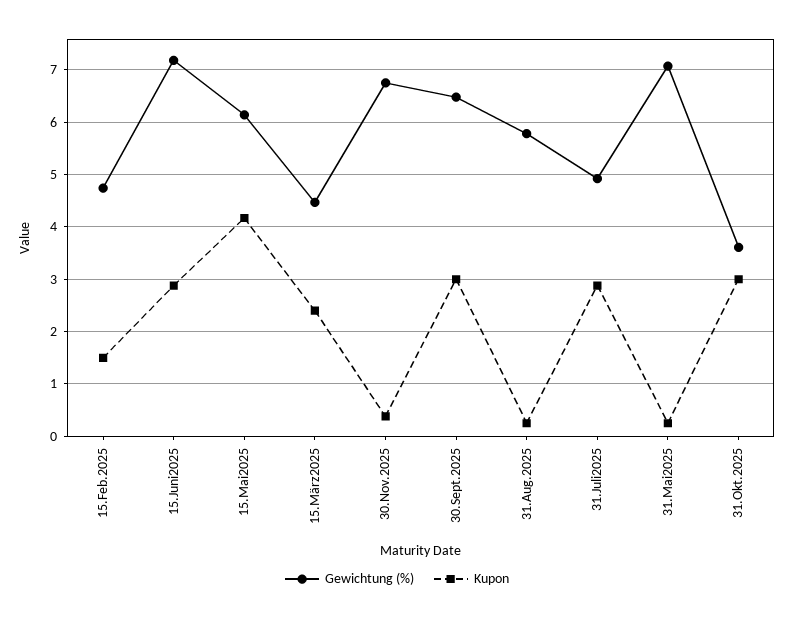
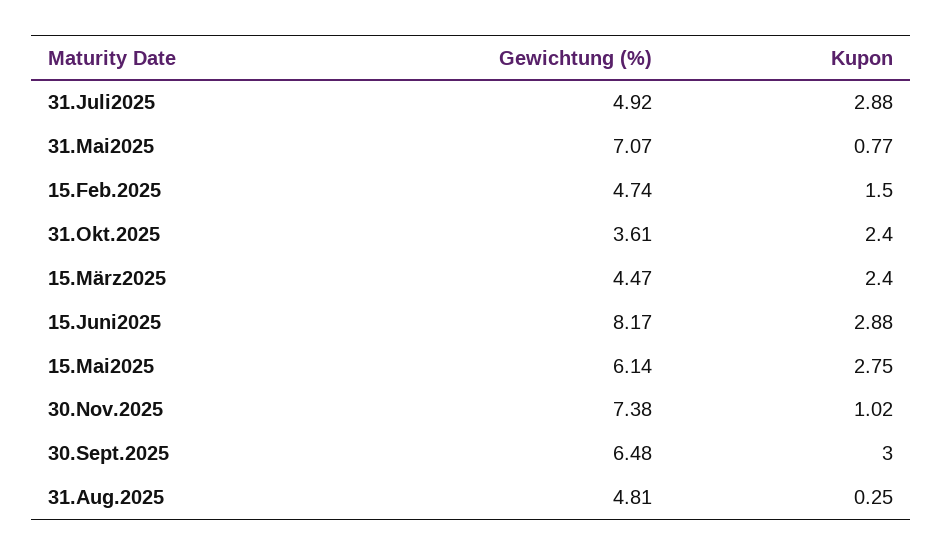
  {
    "Gewichtung (%)": {
      "15.Feb.2025": 4.74,
-     "15.Juni2025": 7.2,
+     "15.Juni2025": 8.17,
      "15.Mai2025": 6.14,
      "15.März2025": 4.47,
-     "30.Nov.2025": 6.8,
+     "30.Nov.2025": 7.38,
      "30.Sept.2025": 6.48,
-     "31.Aug.2025": 5.8,
+     "31.Aug.2025": 4.81,
      "31.Juli2025": 4.92,
      "31.Mai2025": 7.07,
      "31.Okt.2025": 3.61
    },
    "Kupon": {
      "15.Feb.2025": 1.5,
      "15.Juni2025": 2.88,
-     "15.Mai2025": 4.2,
+     "15.Mai2025": 2.75,
      "15.März2025": 2.4,
-     "30.Nov.2025": 0.4,
+     "30.Nov.2025": 1.02,
      "30.Sept.2025": 3,
      "31.Aug.2025": 0.25,
      "31.Juli2025": 2.88,
-     "31.Mai2025": 0.2,
+     "31.Mai2025": 0.77,
-     "31.Okt.2025": 3
+     "31.Okt.2025": 2.4
    }
  }

